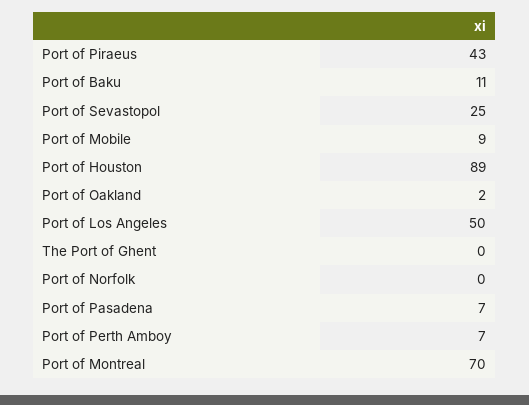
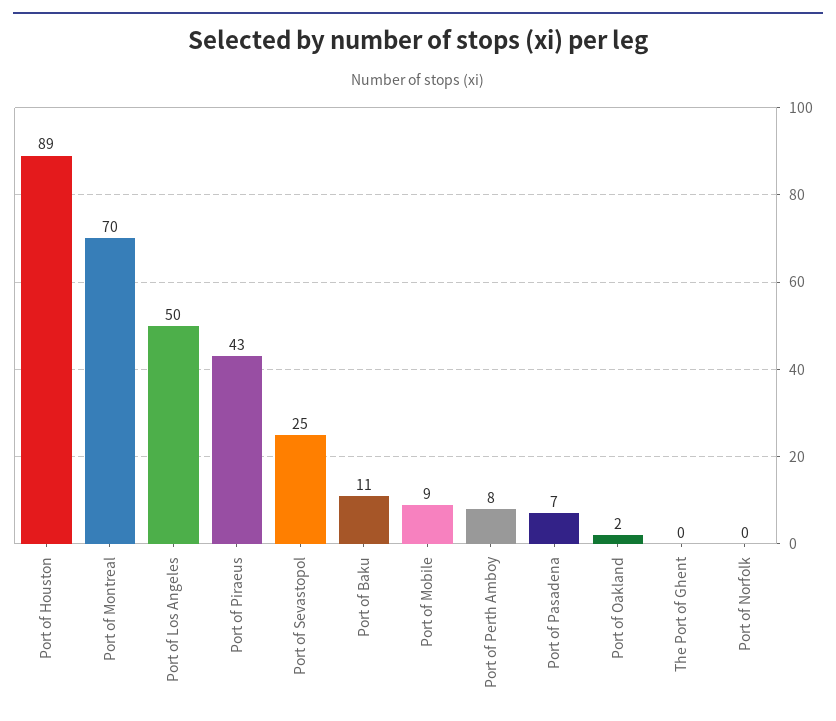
  {
    "Port of Piraeus": 43,
    "Port of Baku": 11,
    "Port of Sevastopol": 25,
    "Port of Mobile": 9,
    "Port of Houston": 89,
    "Port of Oakland": 2,
    "Port of Los Angeles": 50,
    "The Port of Ghent": 0,
    "Port of Norfolk": 0,
    "Port of Pasadena": 7,
-   "Port of Perth Amboy": 7,
+   "Port of Perth Amboy": 8,
    "Port of Montreal": 70
  }

